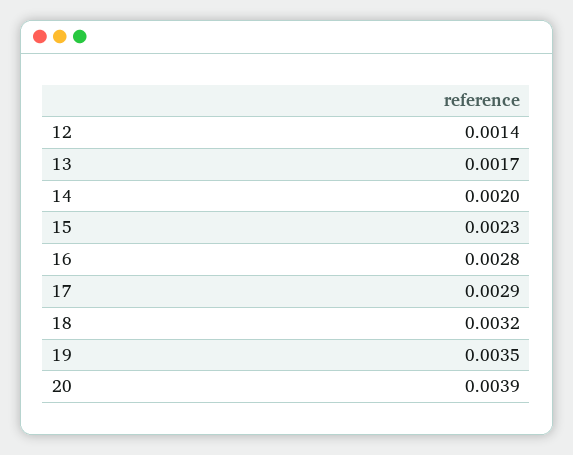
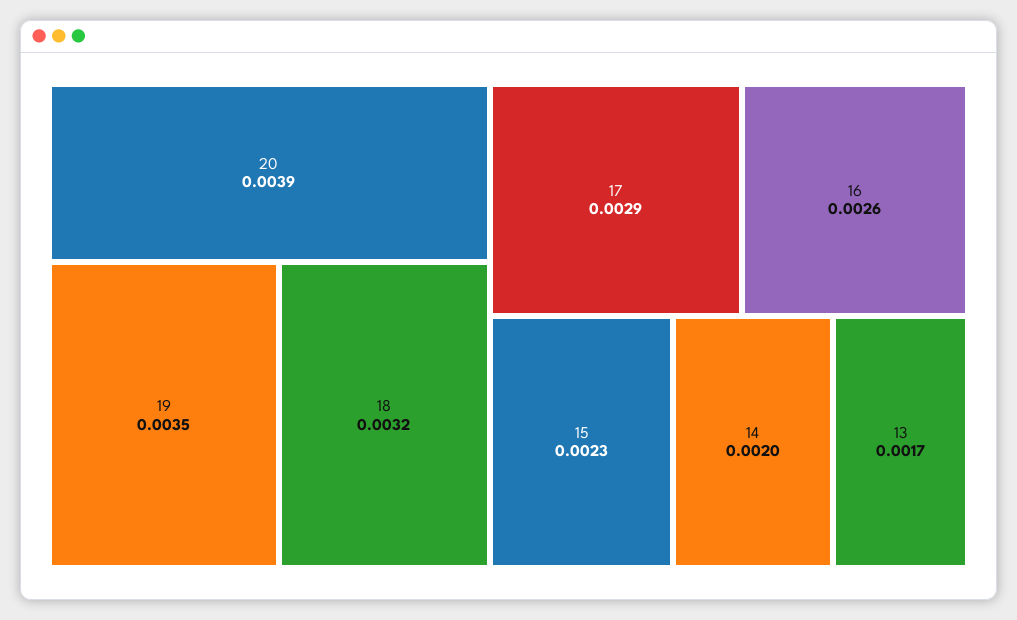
  {
-   "12": 0.0014,
    "13": 0.0017,
    "14": 0.002,
    "15": 0.0023,
-   "16": 0.0028,
+   "16": 0.0026,
    "17": 0.0029,
    "18": 0.0032,
    "19": 0.0035,
    "20": 0.0039
  }

